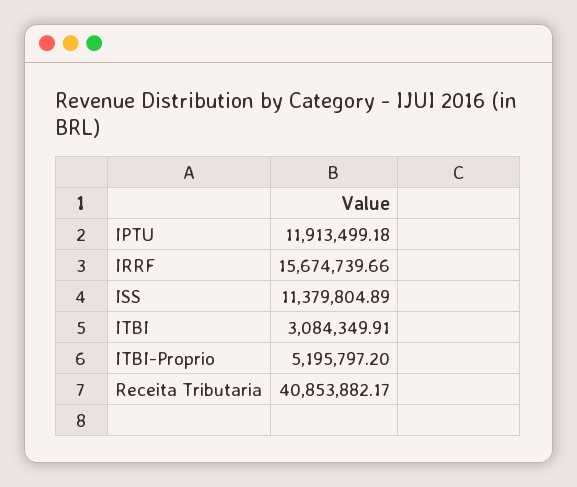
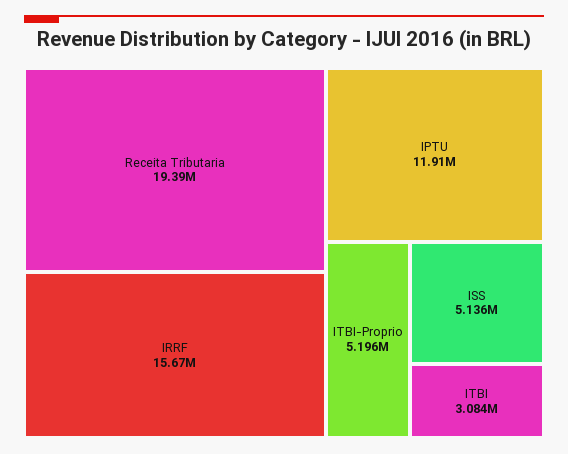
  {
    "IPTU": 11913499.18,
    "IRRF": 15674739.66,
-   "ISS": 11379804.89,
+   "ISS": 5136000,
    "ITBI": 3084349.91,
    "ITBI-Proprio": 5195797.2,
-   "Receita Tributaria": 40853882.17
+   "Receita Tributaria": 19390000
  }

